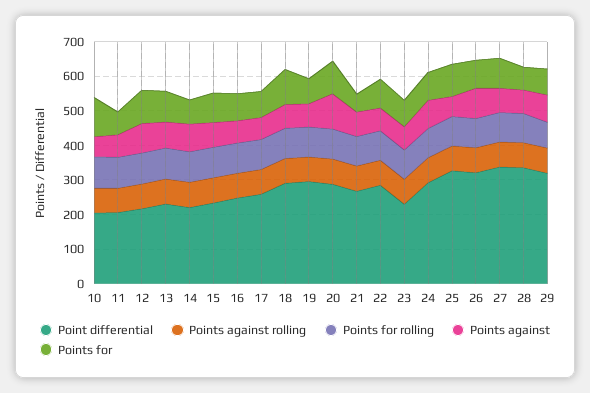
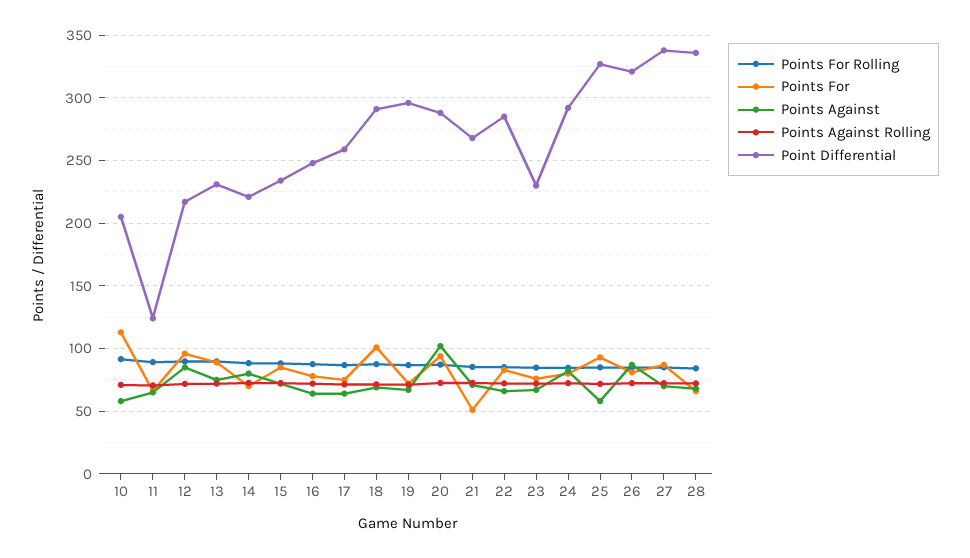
  {
    "Point differential": {
      "10": 205,
-     "11": 200,
+     "11": 125,
      "12": 215,
      "13": 230,
      "14": 220,
      "15": 235,
      "16": 250,
      "17": 260,
      "18": 290,
      "19": 295,
      "20": 290,
      "21": 270,
      "22": 285,
      "23": 230,
      "24": 290,
      "25": 325,
      "26": 320,
      "27": 340,
-     "28": 335,
+     "28": 335
-     "29": 325
    },
    "Points against rolling": {
      "10": 70,
      "11": 70,
      "12": 70,
      "13": 70,
      "14": 75,
      "15": 75,
      "16": 70,
      "17": 70,
      "18": 70,
      "19": 70,
      "20": 75,
      "21": 75,
      "22": 70,
      "23": 70,
      "24": 75,
      "25": 70,
      "26": 75,
      "27": 70,
-     "28": 70,
+     "28": 70
-     "29": 75
    },
    "Points for rolling": {
      "10": 90,
      "11": 90,
      "12": 90,
      "13": 90,
      "14": 90,
      "15": 90,
      "16": 90,
      "17": 85,
      "18": 90,
      "19": 85,
      "20": 85,
      "21": 85,
      "22": 85,
      "23": 85,
      "24": 85,
      "25": 85,
      "26": 85,
      "27": 85,
-     "28": 85,
+     "28": 85
-     "29": 75
    },
    "Points against": {
      "10": 60,
      "11": 65,
      "12": 85,
      "13": 75,
      "14": 80,
      "15": 70,
      "16": 65,
      "17": 65,
      "18": 70,
      "19": 65,
      "20": 100,
      "21": 70,
      "22": 65,
      "23": 65,
      "24": 80,
      "25": 60,
      "26": 85,
      "27": 70,
-     "28": 70,
+     "28": 70
-     "29": 75
    },
    "Points for": {
      "10": 115,
      "11": 65,
      "12": 95,
      "13": 90,
      "14": 70,
      "15": 85,
      "16": 80,
      "17": 75,
      "18": 100,
      "19": 70,
      "20": 95,
      "21": 50,
      "22": 85,
      "23": 75,
      "24": 80,
      "25": 95,
      "26": 80,
      "27": 85,
-     "28": 65,
+     "28": 65
-     "29": 75
    }
  }

